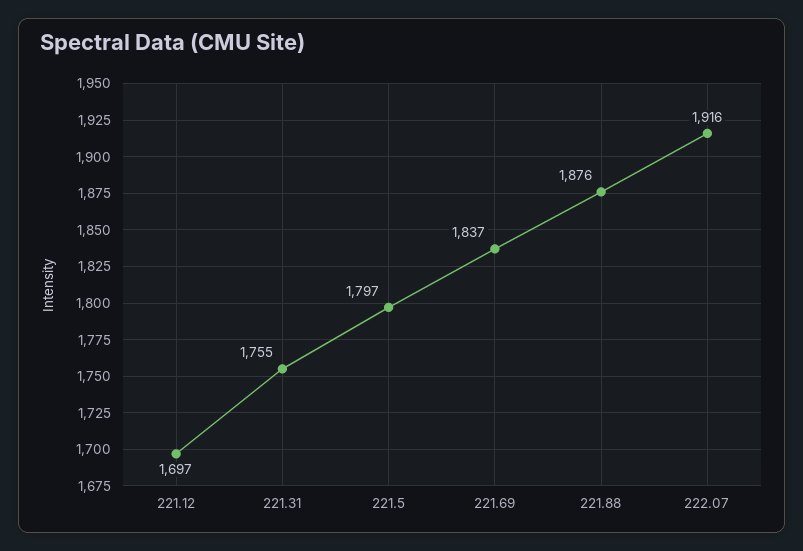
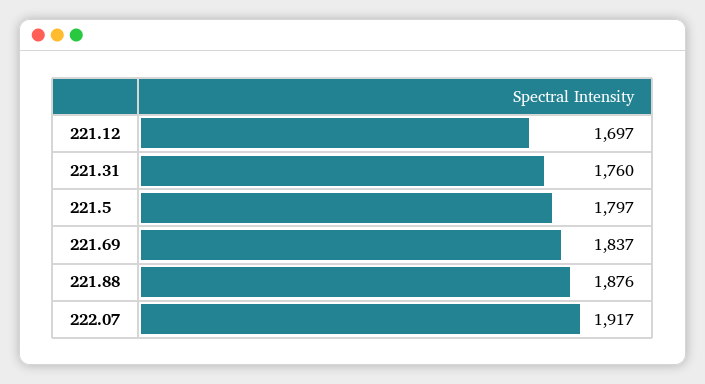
  {
    "221.12": 1697,
-   "221.31": 1755,
+   "221.31": 1760,
    "221.5": 1797,
    "221.69": 1837,
    "221.88": 1876,
-   "222.07": 1916
+   "222.07": 1917
  }

